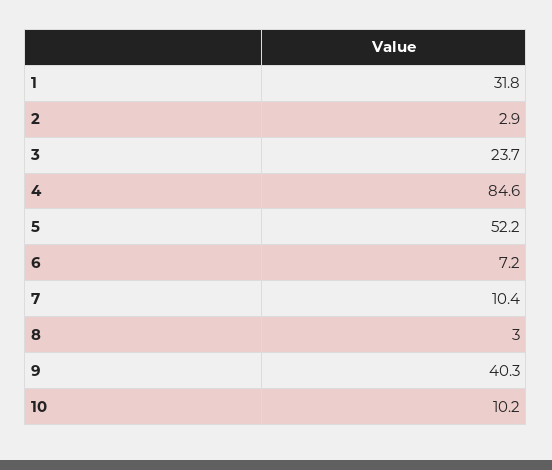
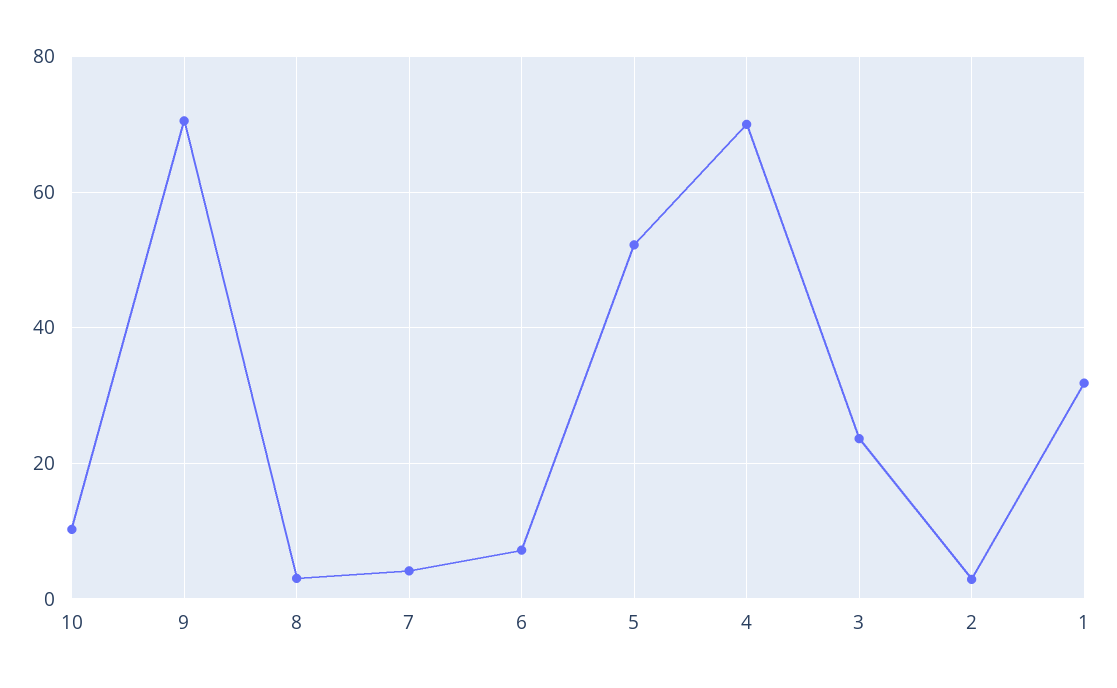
  {
    "1": 31.8,
    "2": 2.9,
    "3": 23.7,
-   "4": 84.6,
+   "4": 70,
    "5": 52.2,
    "6": 7.2,
-   "7": 10.4,
+   "7": 4,
    "8": 3,
-   "9": 40.3,
+   "9": 70,
    "10": 10.2
  }

